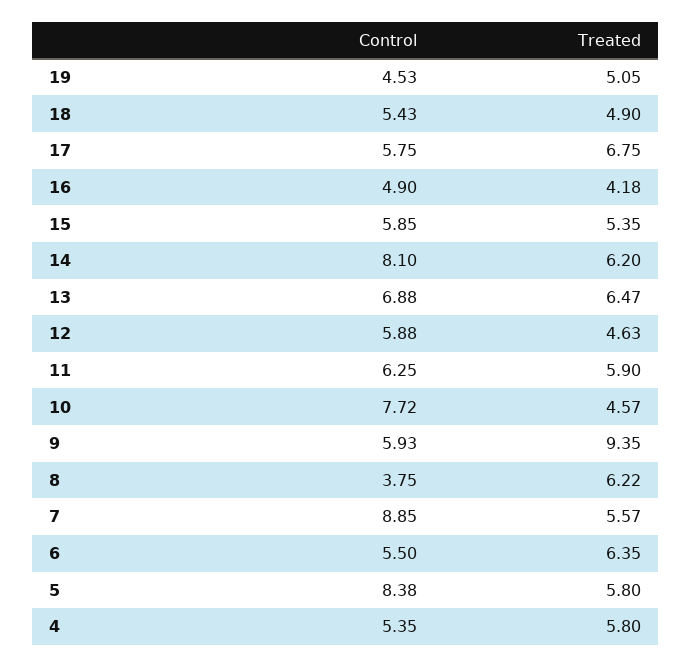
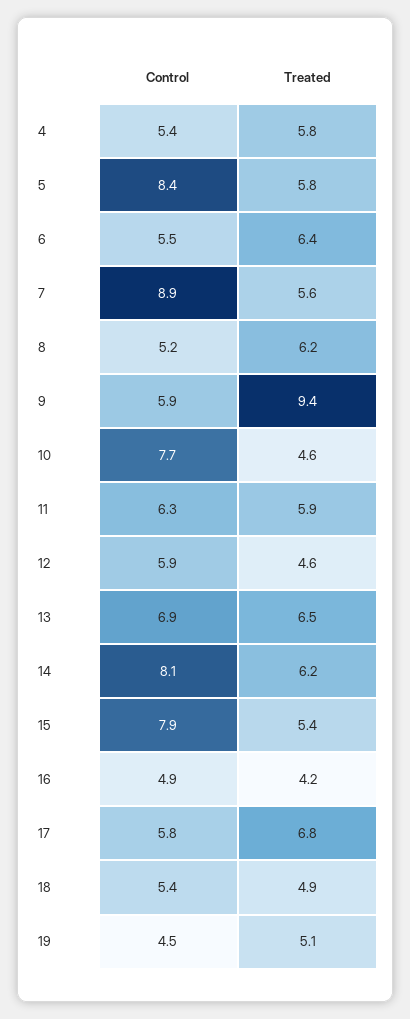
  {
    "Control": {
      "19": 4.53,
      "18": 5.43,
      "17": 5.75,
      "16": 4.9,
-     "15": 5.85,
+     "15": 7.9,
      "14": 8.1,
      "13": 6.88,
      "12": 5.88,
      "11": 6.25,
      "10": 7.72,
      "9": 5.93,
-     "8": 3.75,
+     "8": 5.2,
      "7": 8.85,
      "6": 5.5,
      "5": 8.38,
      "4": 5.35
    },
    "Treated": {
      "19": 5.05,
      "18": 4.9,
      "17": 6.75,
      "16": 4.18,
      "15": 5.35,
      "14": 6.2,
      "13": 6.47,
      "12": 4.63,
      "11": 5.9,
      "10": 4.57,
      "9": 9.35,
      "8": 6.22,
      "7": 5.57,
      "6": 6.35,
      "5": 5.8,
      "4": 5.8
    }
  }

